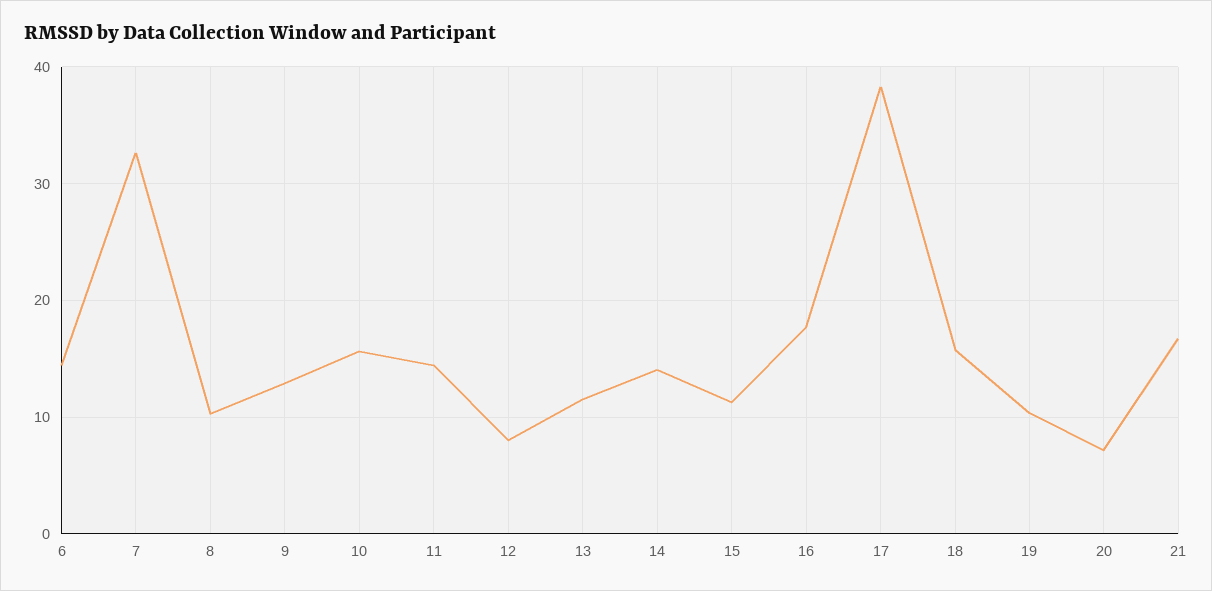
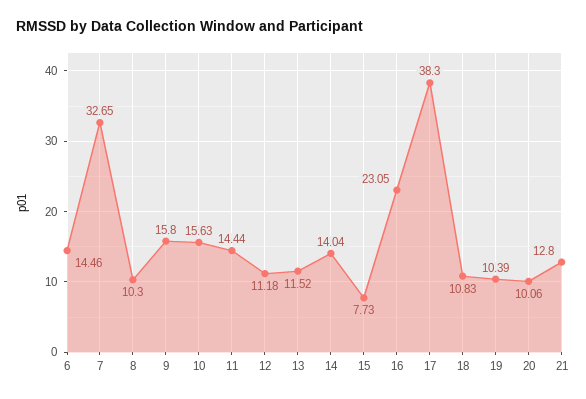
  {
    "6": 14.46,
    "7": 32.65,
    "8": 10.3,
-   "9": 13,
+   "9": 15.8,
    "10": 15.63,
    "11": 14.44,
-   "12": 8,
+   "12": 11.18,
    "13": 11.52,
    "14": 14.04,
-   "15": 11,
+   "15": 7.73,
-   "16": 18,
+   "16": 23.05,
    "17": 38.3,
-   "18": 16,
+   "18": 10.83,
    "19": 10.39,
-   "20": 7,
+   "20": 10.06,
-   "21": 17
+   "21": 12.8
  }

